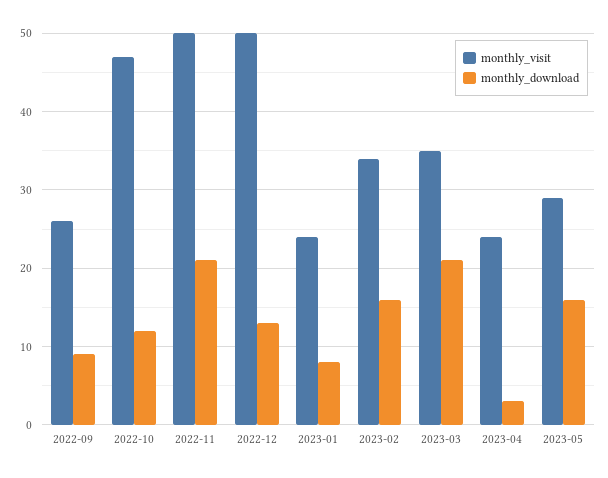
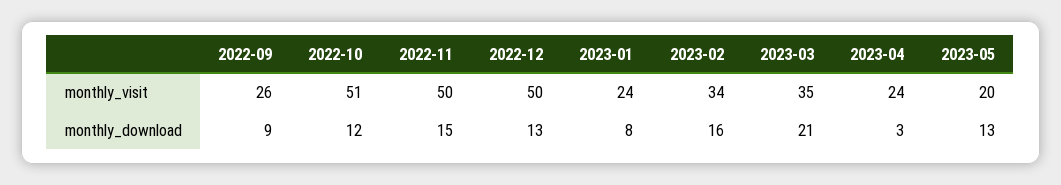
  {
    "monthly_visit": {
      "2022-09": 26,
-     "2022-10": 47,
+     "2022-10": 51,
      "2022-11": 50,
      "2022-12": 50,
      "2023-01": 24,
      "2023-02": 34,
      "2023-03": 35,
      "2023-04": 24,
-     "2023-05": 29
+     "2023-05": 20
    },
    "monthly_download": {
      "2022-09": 9,
      "2022-10": 12,
-     "2022-11": 21,
+     "2022-11": 15,
      "2022-12": 13,
      "2023-01": 8,
      "2023-02": 16,
      "2023-03": 21,
      "2023-04": 3,
-     "2023-05": 16
+     "2023-05": 13
    }
  }

